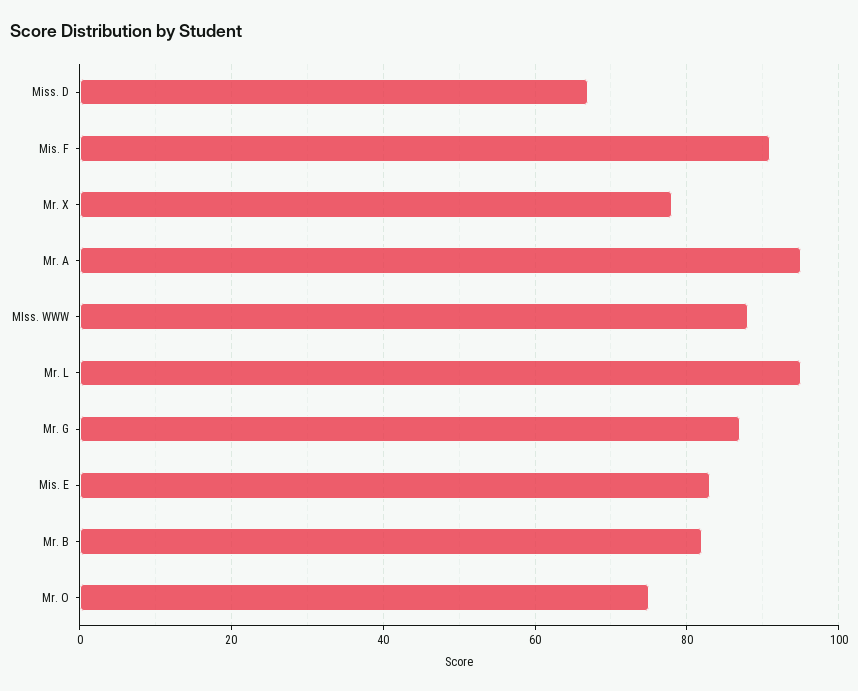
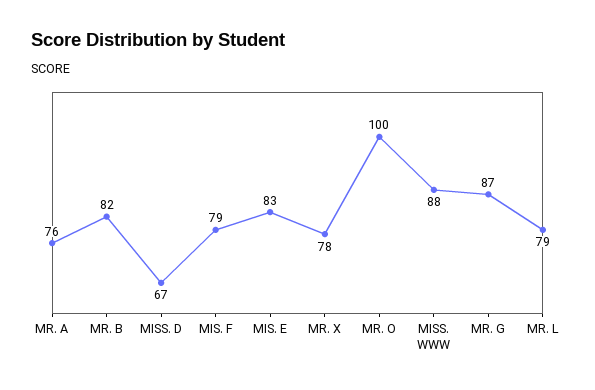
  {
    "Miss. D": 67,
-   "Mis. F": 90,
+   "Mis. F": 79,
    "Mr. X": 78,
-   "Mr. A": 95,
+   "Mr. A": 76,
    "MIss. WWW": 88,
-   "Mr. L": 95,
+   "Mr. L": 79,
    "Mr. G": 87,
    "Mis. E": 83,
    "Mr. B": 82,
-   "Mr. O": 75
+   "Mr. O": 100
  }

